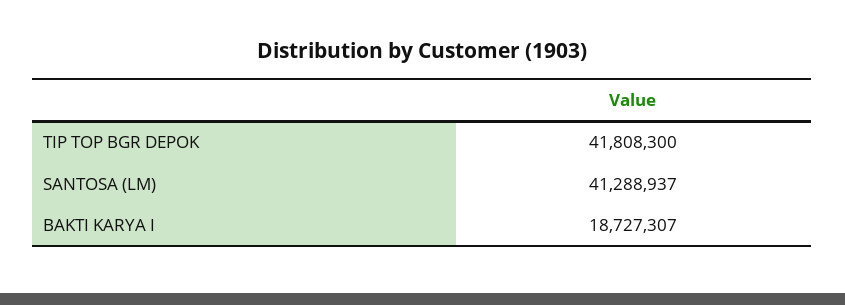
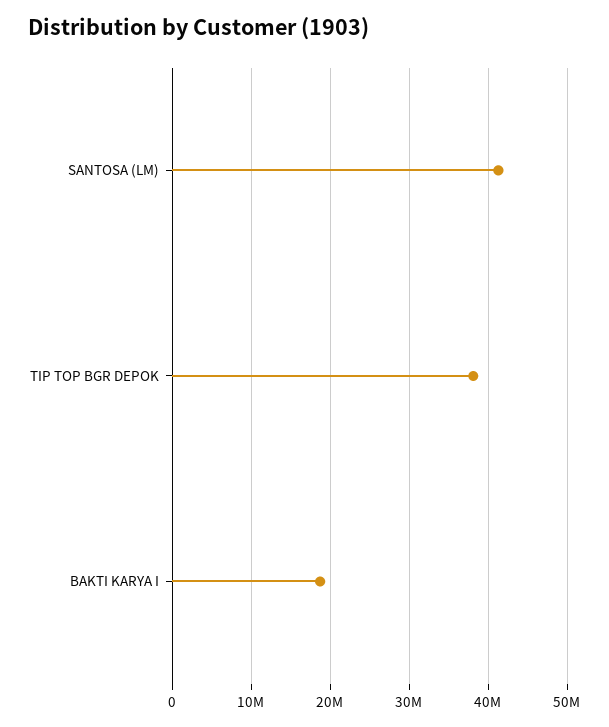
  {
-   "TIP TOP BGR DEPOK": 41808300,
+   "TIP TOP BGR DEPOK": 38000000,
    "SANTOSA (LM)": 41288937,
    "BAKTI KARYA I": 18727307
  }

